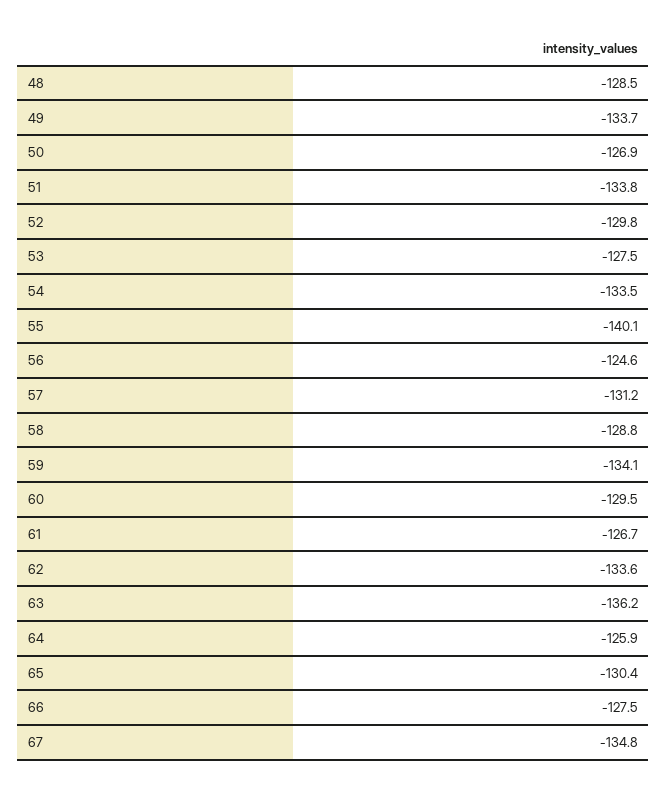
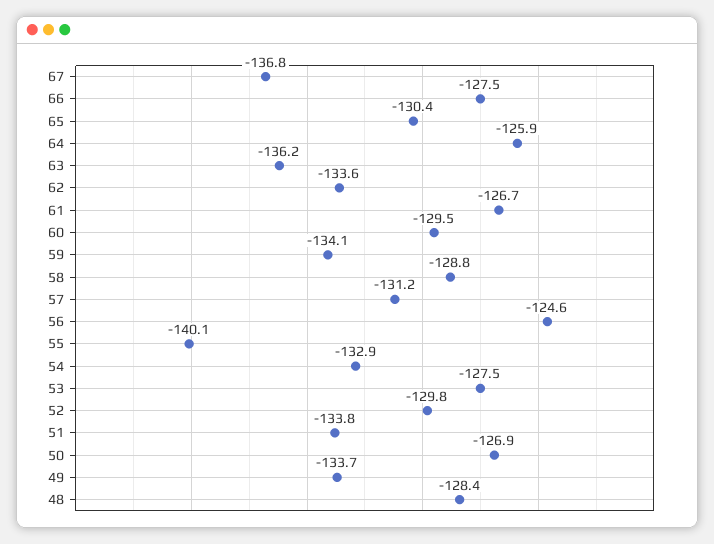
  {
-   "48": -128.5,
+   "48": -128.4,
    "49": -133.7,
    "50": -126.9,
    "51": -133.8,
    "52": -129.8,
    "53": -127.5,
-   "54": -133.5,
+   "54": -132.9,
    "55": -140.1,
    "56": -124.6,
    "57": -131.2,
    "58": -128.8,
    "59": -134.1,
    "60": -129.5,
    "61": -126.7,
    "62": -133.6,
    "63": -136.2,
    "64": -125.9,
    "65": -130.4,
    "66": -127.5,
-   "67": -134.8
+   "67": -136.8
  }

